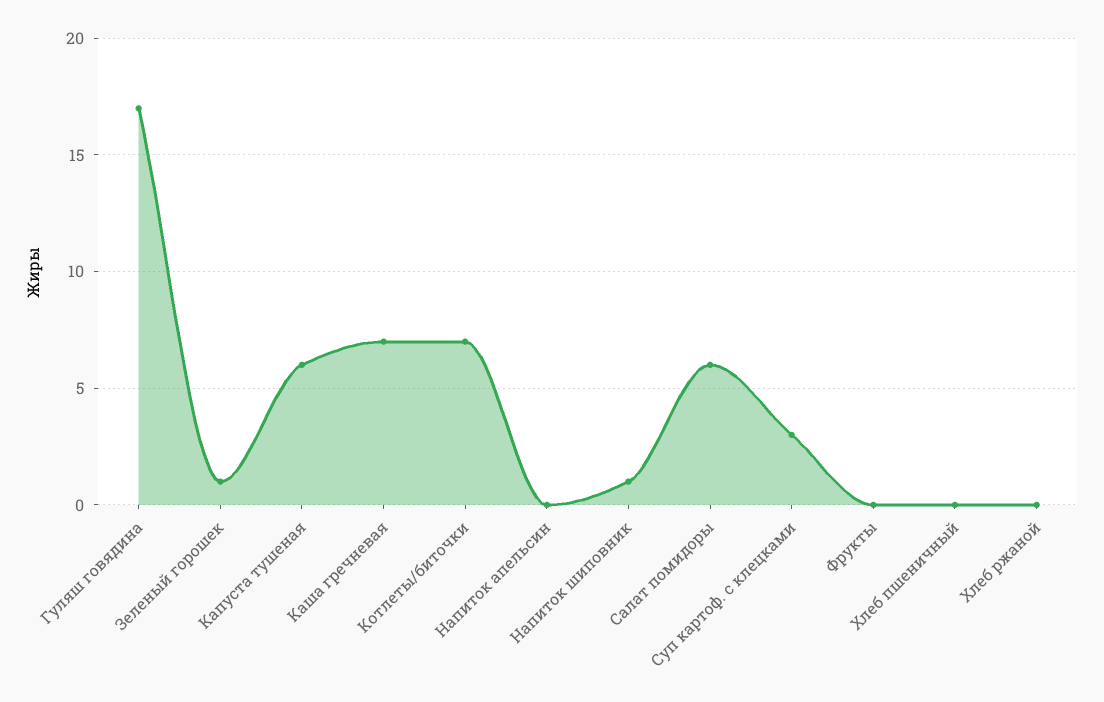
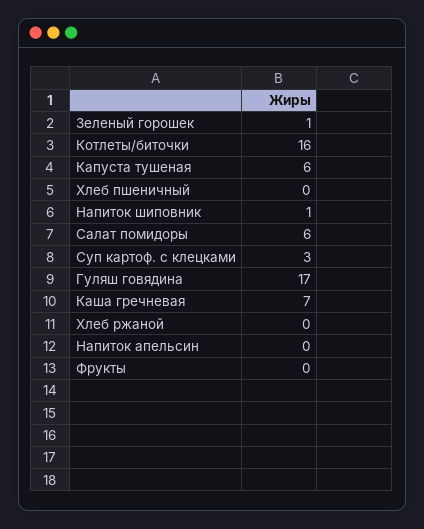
  {
    "Гуляш говядина": 17,
    "Зеленый горошек": 1,
    "Капуста тушеная": 6,
    "Каша гречневая": 7,
-   "Котлеты/биточки": 7,
+   "Котлеты/биточки": 16,
    "Напиток апельсин": 0,
    "Напиток шиповник": 1,
    "Салат помидоры": 6,
    "Суп картоф. с клецками": 3,
    "Фрукты": 0,
    "Хлеб пшеничный": 0,
    "Хлеб ржаной": 0
  }

